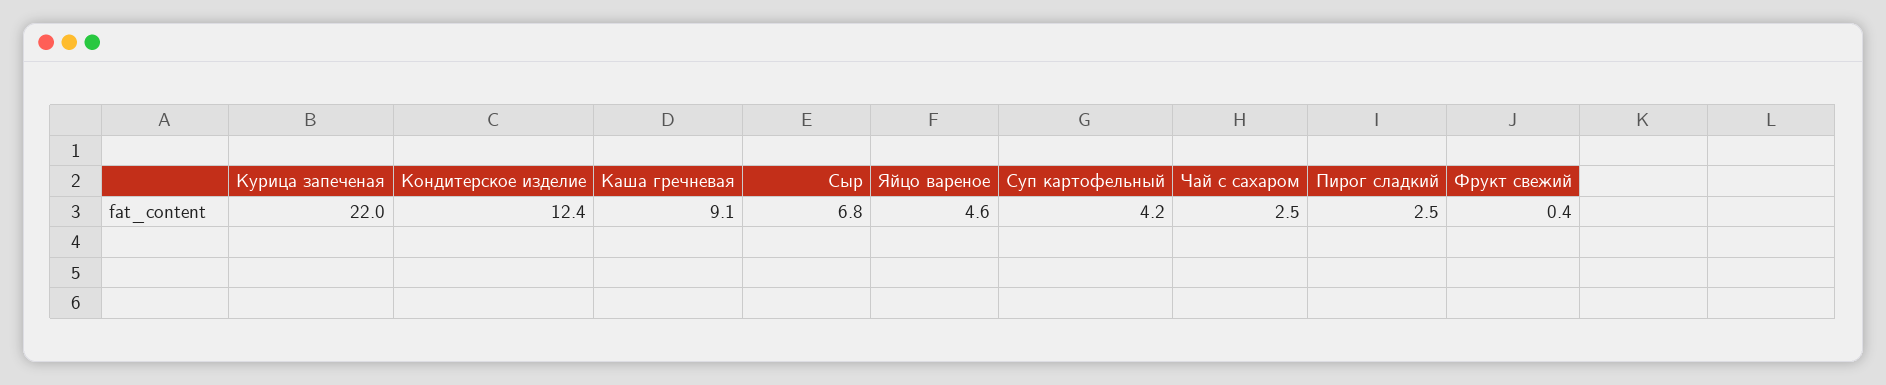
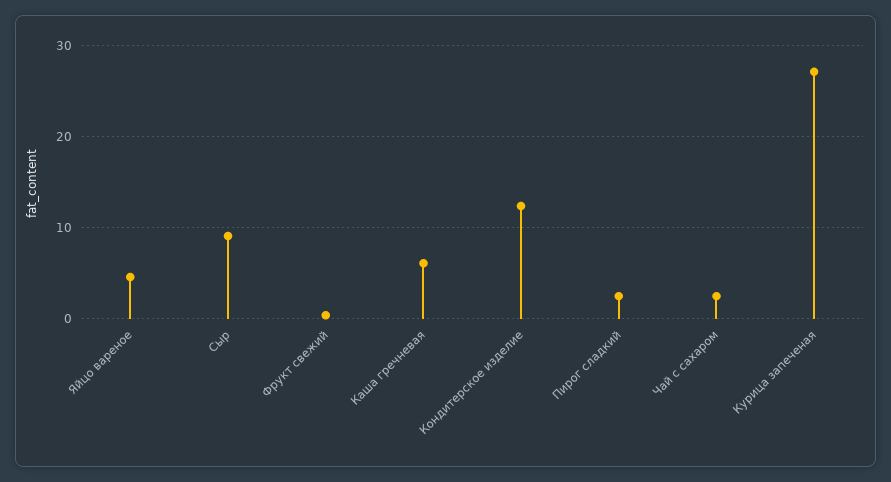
  {
-   "Курица запеченая": 22,
+   "Курица запеченая": 27,
    "Кондитерское изделие": 12.4,
-   "Каша гречневая": 9.1,
+   "Каша гречневая": 6,
-   "Сыр": 6.8,
+   "Сыр": 9,
    "Яйцо вареное": 4.6,
-   "Суп картофельный": 4.2,
    "Чай с сахаром": 2.5,
    "Пирог сладкий": 2.5,
    "Фрукт свежий": 0.4
  }

